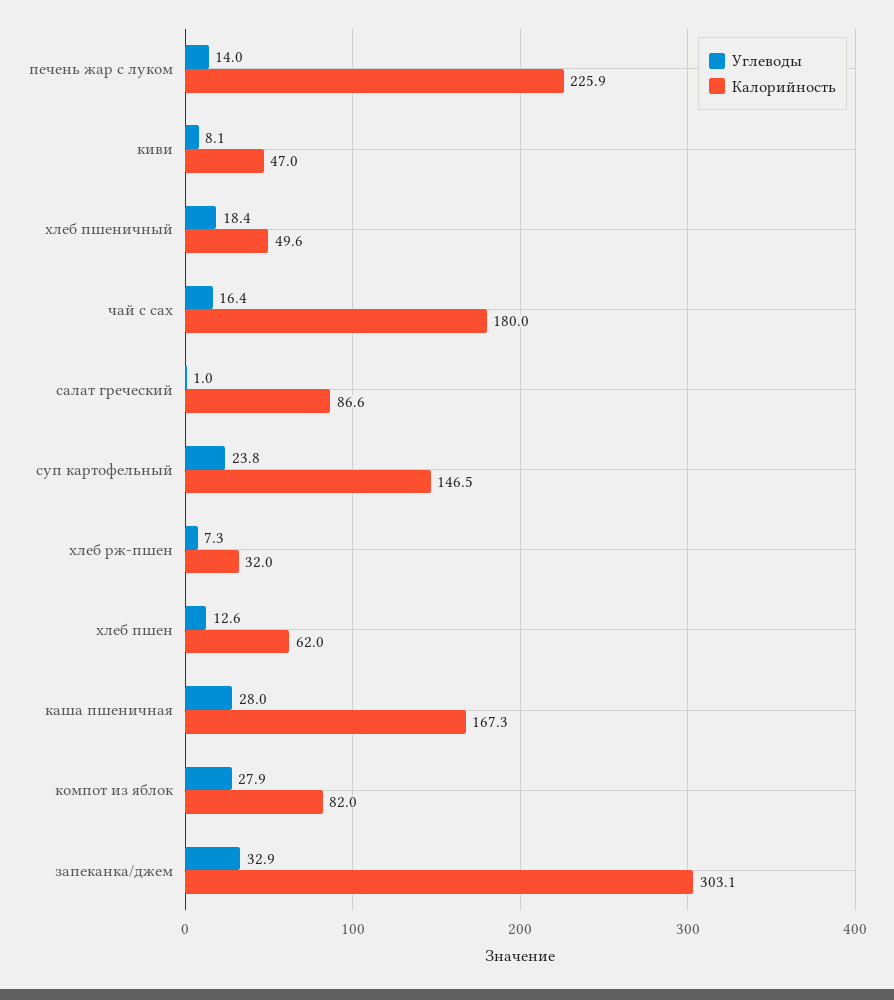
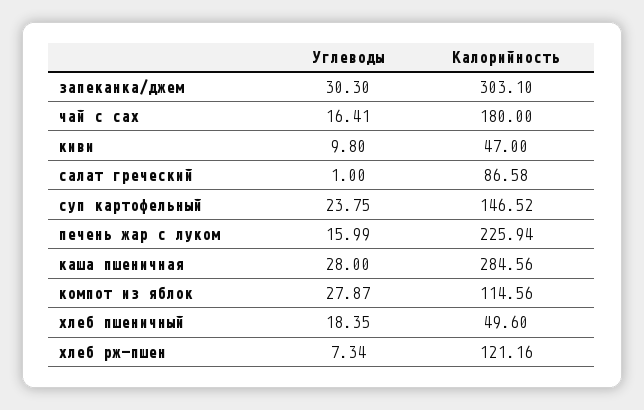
  {
    "Углеводы": {
-     "печень жар с луком": 14,
+     "печень жар с луком": 15.99,
-     "киви": 8.1,
+     "киви": 9.8,
      "хлеб пшеничный": 18.35,
      "чай с сах": 16.41,
      "салат греческий": 1,
      "суп картофельный": 23.75,
      "хлеб рж-пшен": 7.34,
-     "хлеб пшен": 12.6,
      "каша пшеничная": 28,
      "компот из яблок": 27.87,
-     "запеканка/джем": 32.9
+     "запеканка/джем": 30.3
    },
    "Калорийность": {
      "печень жар с луком": 225.94,
      "киви": 47,
      "хлеб пшеничный": 49.6,
      "чай с сах": 180,
      "салат греческий": 86.58,
      "суп картофельный": 146.52,
-     "хлеб рж-пшен": 32,
+     "хлеб рж-пшен": 121.16,
-     "хлеб пшен": 62,
-     "каша пшеничная": 167.3,
+     "каша пшеничная": 284.56,
-     "компот из яблок": 82,
+     "компот из яблок": 114.56,
      "запеканка/джем": 303.1
    }
  }

